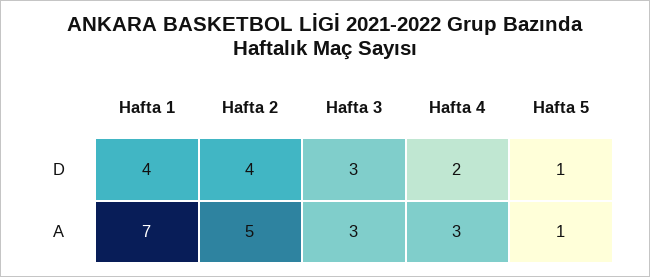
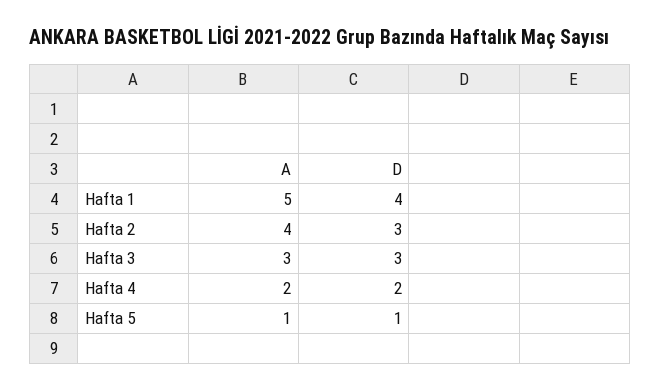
  {
    "Hafta 1": {
      "D": 4,
-     "A": 7
+     "A": 5
    },
    "Hafta 2": {
-     "D": 4,
+     "D": 3,
-     "A": 5
+     "A": 4
    },
    "Hafta 3": {
      "D": 3,
      "A": 3
    },
    "Hafta 4": {
      "D": 2,
-     "A": 3
+     "A": 2
    },
    "Hafta 5": {
      "D": 1,
      "A": 1
    }
  }

